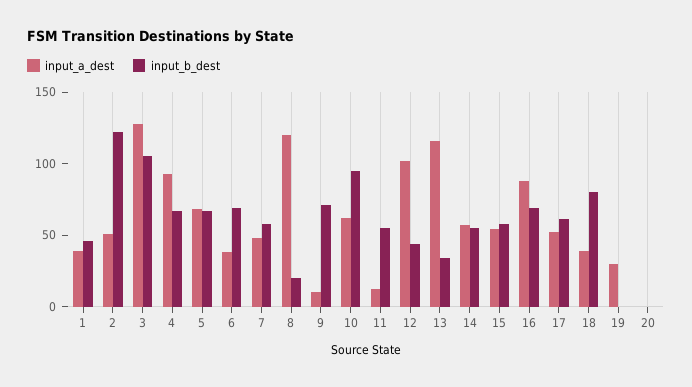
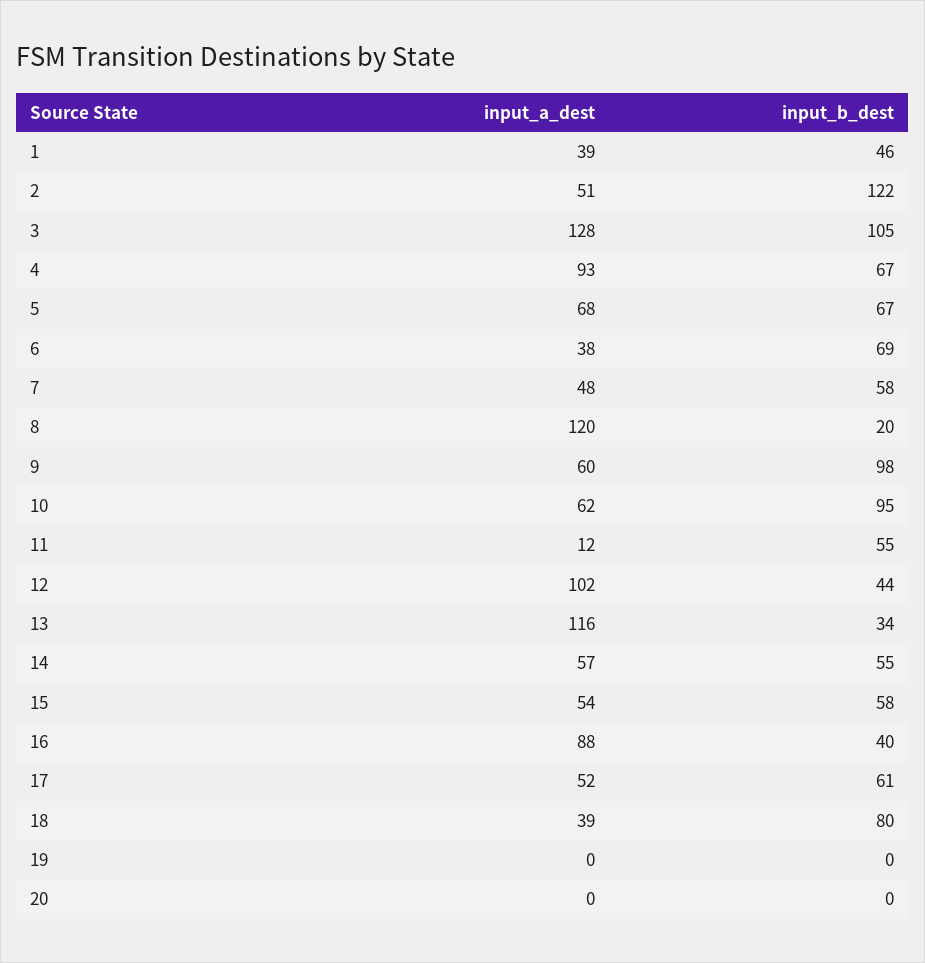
  {
    "input_a_dest": {
      "1": 39,
      "2": 51,
      "3": 128,
      "4": 93,
      "5": 68,
      "6": 38,
      "7": 48,
      "8": 120,
-     "9": 10,
+     "9": 60,
      "10": 62,
      "11": 12,
      "12": 102,
      "13": 116,
      "14": 57,
      "15": 54,
      "16": 88,
      "17": 52,
      "18": 39,
-     "19": 30,
+     "19": 0,
      "20": 0
    },
    "input_b_dest": {
      "1": 46,
      "2": 122,
      "3": 105,
      "4": 67,
      "5": 67,
      "6": 69,
      "7": 58,
      "8": 20,
-     "9": 70,
+     "9": 98,
      "10": 95,
      "11": 55,
      "12": 44,
      "13": 34,
      "14": 55,
      "15": 58,
-     "16": 70,
+     "16": 40,
      "17": 61,
      "18": 80,
      "19": 0,
      "20": 0
    }
  }

